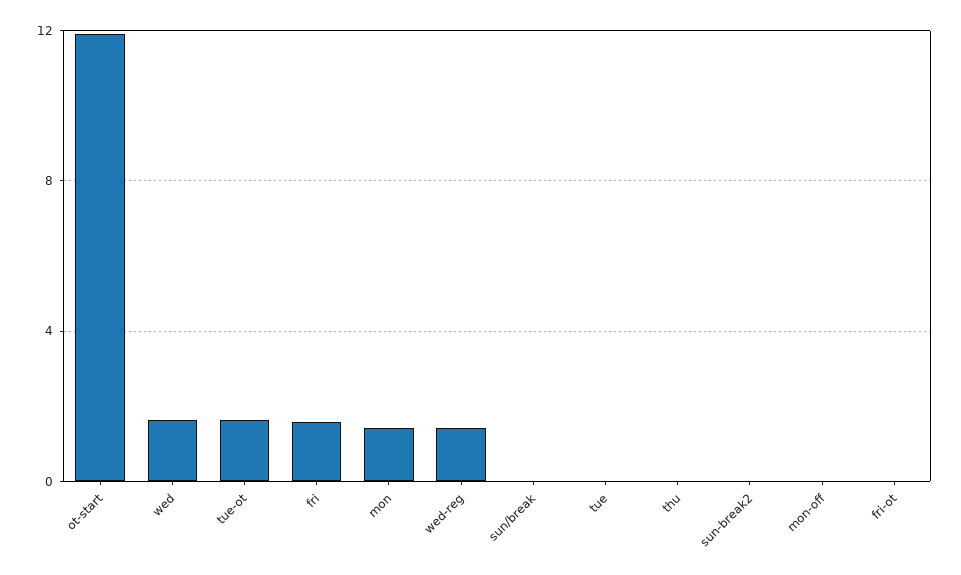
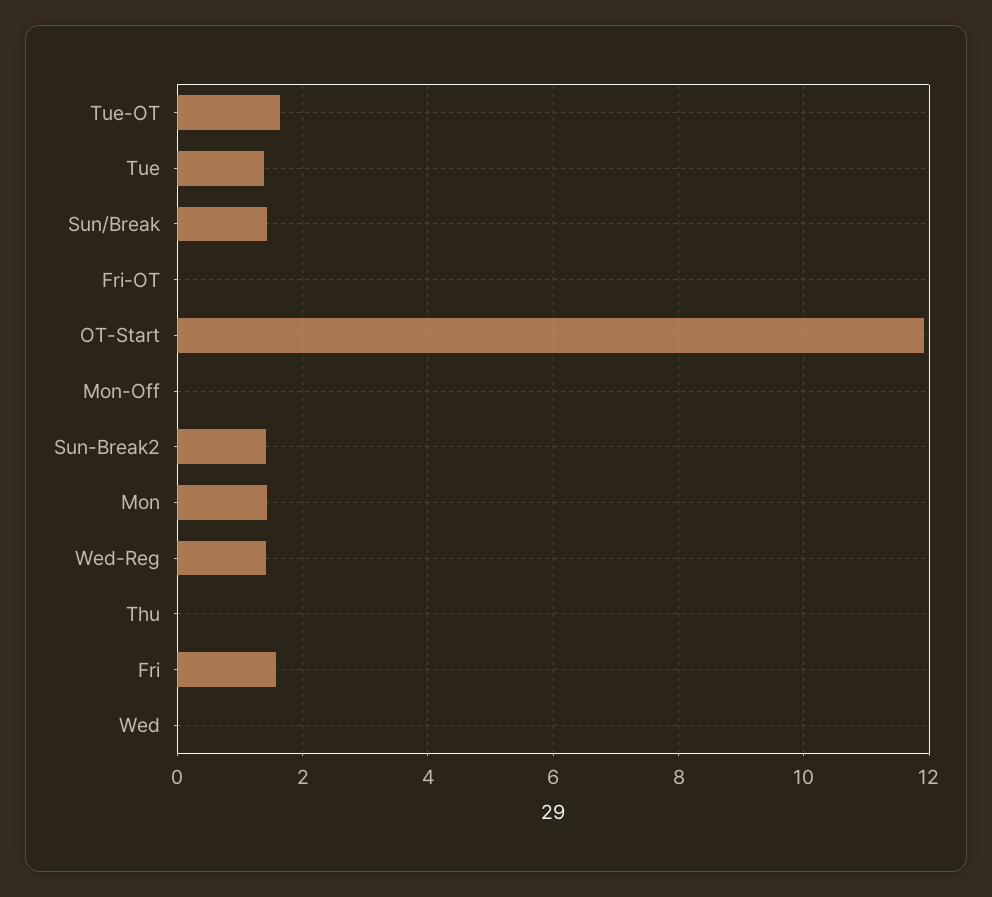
  {
    "ot-start": 12,
-   "wed": 1.5,
+   "wed": 0,
    "tue-ot": 1.6,
    "fri": 1.6,
    "mon": 1.4,
    "wed-reg": 1.4,
-   "sun/break": 0,
+   "sun/break": 1.4,
-   "tue": 0,
+   "tue": 1.4,
    "thu": 0,
-   "sun-break2": 0,
+   "sun-break2": 1.4,
    "mon-off": 0,
    "fri-ot": 0
  }

